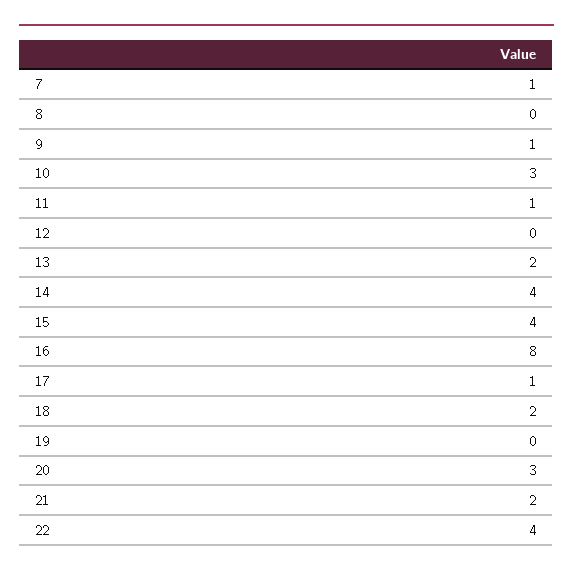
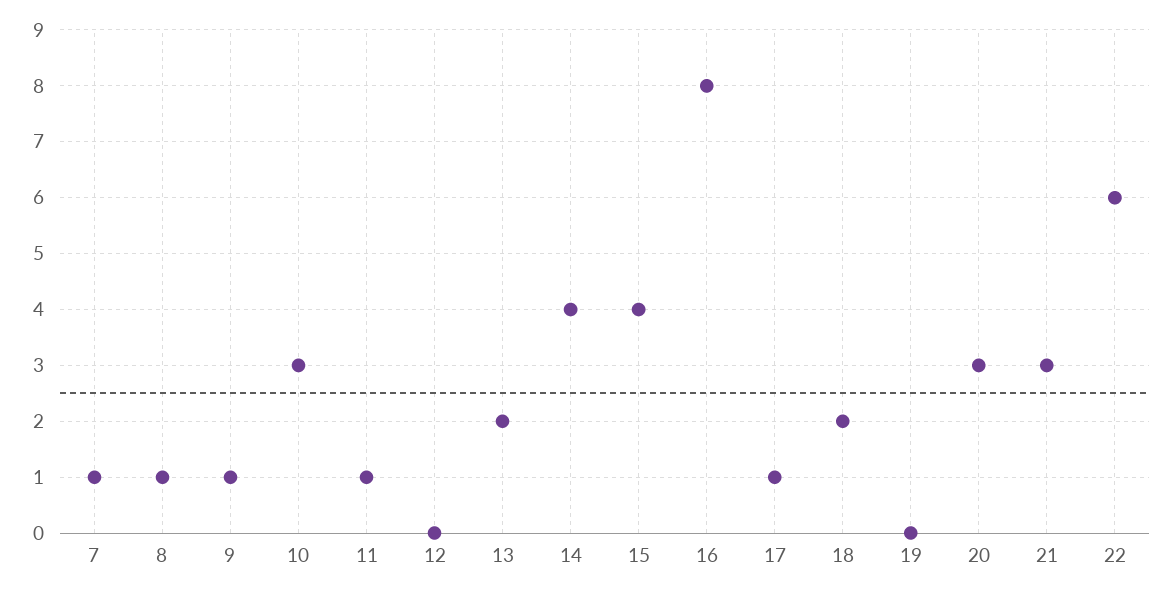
  {
    "7": 1,
-   "8": 0,
+   "8": 1,
    "9": 1,
    "10": 3,
    "11": 1,
    "12": 0,
    "13": 2,
    "14": 4,
    "15": 4,
    "16": 8,
    "17": 1,
    "18": 2,
    "19": 0,
    "20": 3,
-   "21": 2,
+   "21": 3,
-   "22": 4
+   "22": 6
  }

